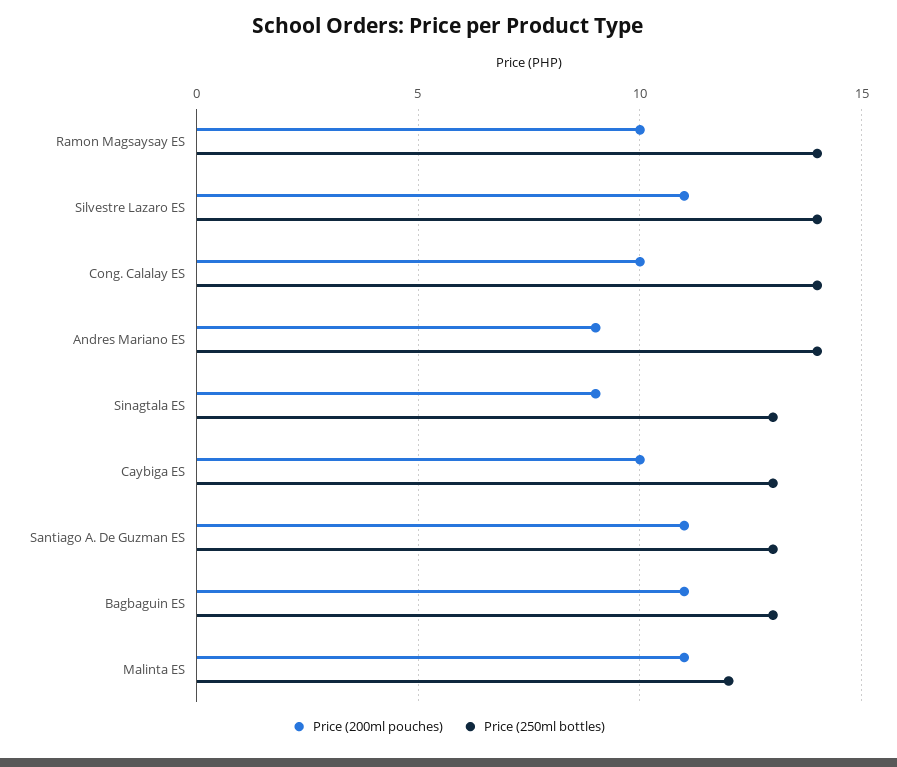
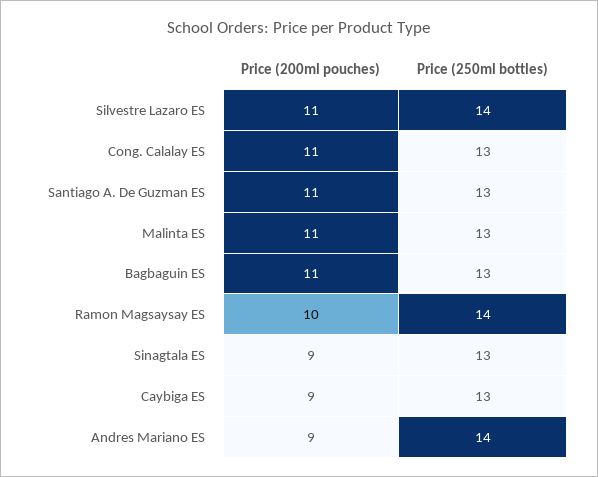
  {
    "Price (200ml pouches)": {
      "Ramon Magsaysay ES": 10,
      "Silvestre Lazaro ES": 11,
-     "Cong. Calalay ES": 10,
+     "Cong. Calalay ES": 11,
      "Andres Mariano ES": 9,
      "Sinagtala ES": 9,
-     "Caybiga ES": 10,
+     "Caybiga ES": 9,
      "Santiago A. De Guzman ES": 11,
      "Bagbaguin ES": 11,
      "Malinta ES": 11
    },
    "Price (250ml bottles)": {
      "Ramon Magsaysay ES": 14,
      "Silvestre Lazaro ES": 14,
-     "Cong. Calalay ES": 14,
+     "Cong. Calalay ES": 13,
      "Andres Mariano ES": 14,
      "Sinagtala ES": 13,
      "Caybiga ES": 13,
      "Santiago A. De Guzman ES": 13,
      "Bagbaguin ES": 13,
-     "Malinta ES": 12
+     "Malinta ES": 13
    }
  }

